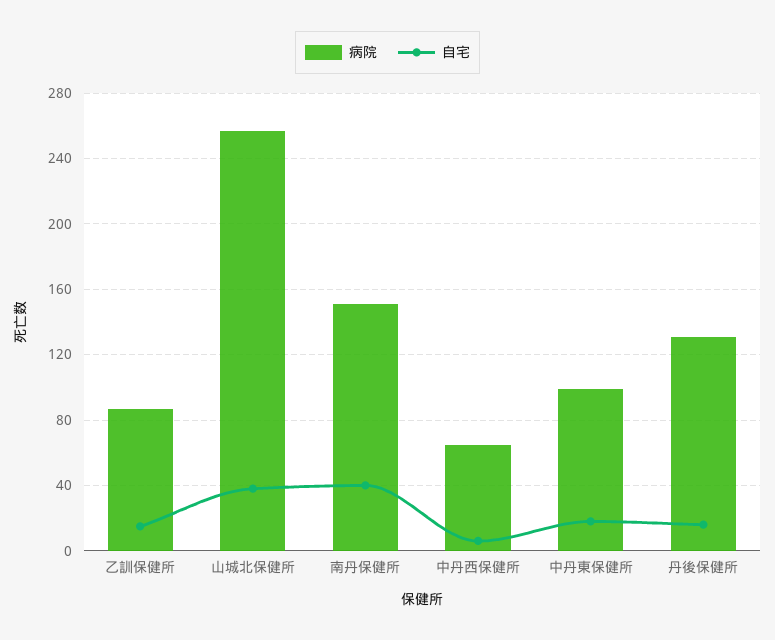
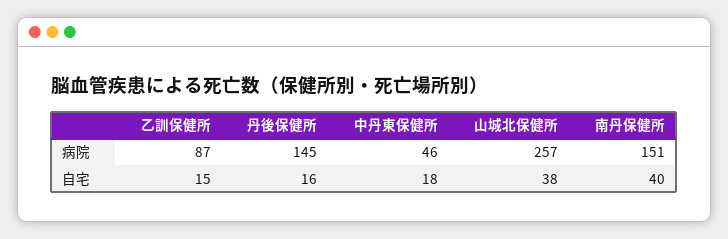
  {
    "病院": {
      "乙訓保健所": 87,
      "山城北保健所": 257,
      "南丹保健所": 151,
-     "中丹西保健所": 65,
-     "中丹東保健所": 100,
+     "中丹東保健所": 46,
-     "丹後保健所": 130
+     "丹後保健所": 145
    },
    "自宅": {
      "乙訓保健所": 15,
      "山城北保健所": 38,
      "南丹保健所": 40,
-     "中丹西保健所": 5,
      "中丹東保健所": 18,
      "丹後保健所": 16
    }
  }

